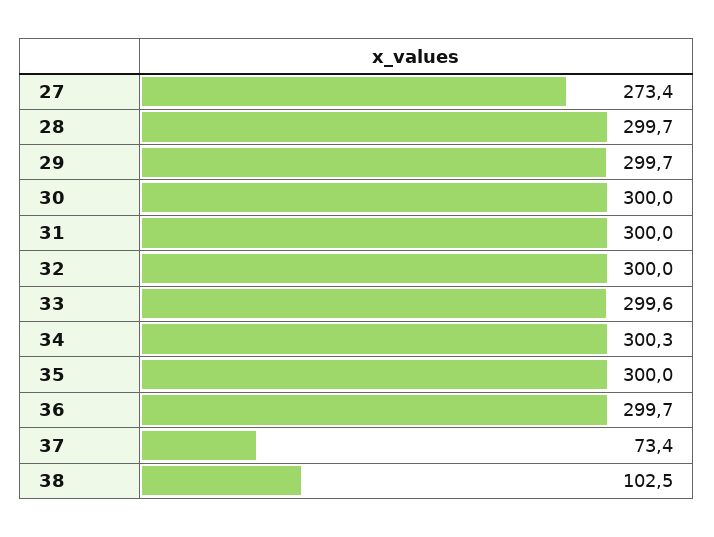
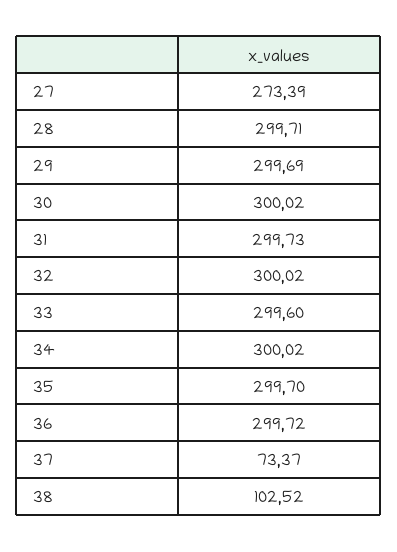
  {
    "27": 273.39,
    "28": 299.71,
    "29": 299.69,
    "30": 300.02,
-   "31": 300,
+   "31": 299.73,
    "32": 300.02,
    "33": 299.6,
-   "34": 300.3,
+   "34": 300.02,
-   "35": 300,
+   "35": 299.7,
    "36": 299.72,
    "37": 73.37,
    "38": 102.52
  }

